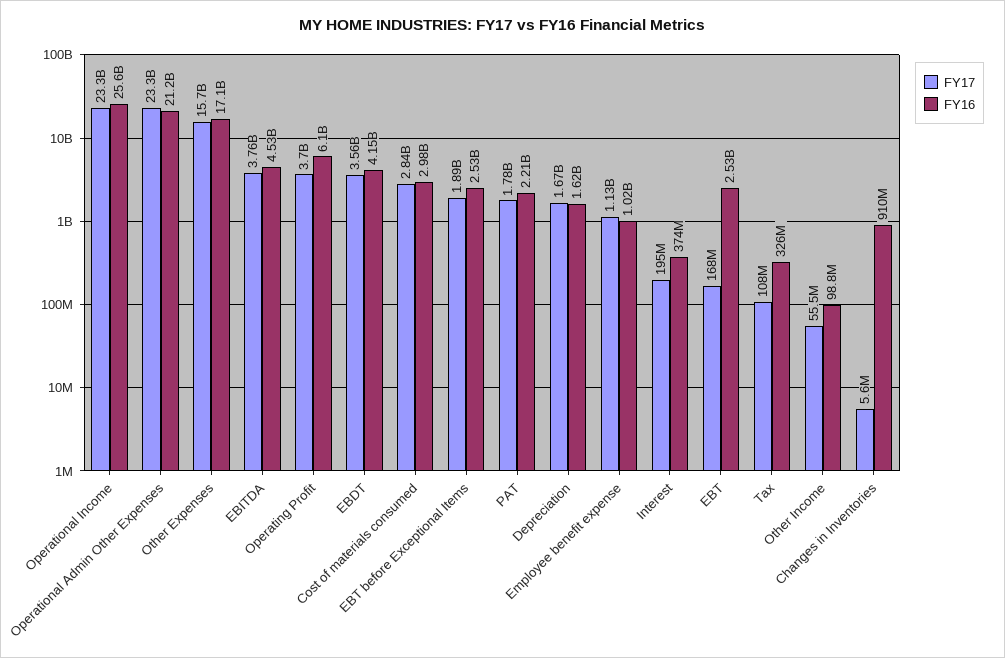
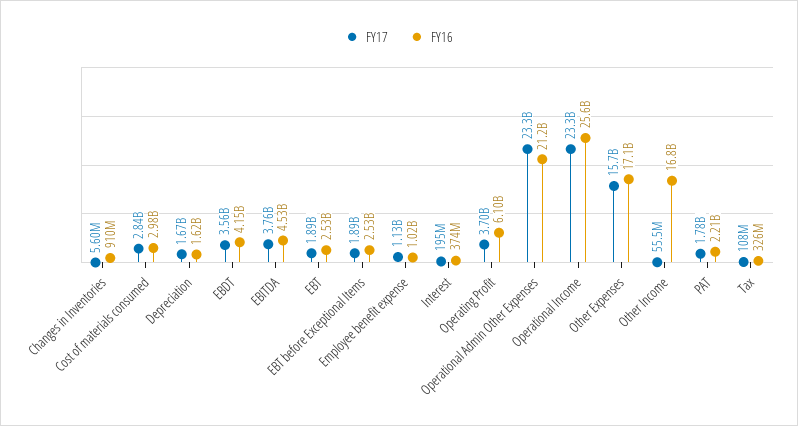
  {
    "FY17": {
      "Operational Income": 23300000000,
      "Operational Admin Other Expenses": 23300000000,
      "Other Expenses": 15700000000,
      "EBITDA": 3760000000,
      "Operating Profit": 3700000000,
      "EBDT": 3560000000,
      "Cost of materials consumed": 2840000000,
      "EBT before Exceptional Items": 1890000000,
      "PAT": 1780000000,
      "Depreciation": 1670000000,
      "Employee benefit expense": 1130000000,
      "Interest": 195000000,
-     "EBT": 168000000,
+     "EBT": 1890000000,
      "Tax": 108000000,
      "Other Income": 55500000,
      "Changes in Inventories": 5600000
    },
    "FY16": {
      "Operational Income": 25600000000,
      "Operational Admin Other Expenses": 21200000000,
      "Other Expenses": 17100000000,
      "EBITDA": 4530000000,
      "Operating Profit": 6100000000,
      "EBDT": 4150000000,
      "Cost of materials consumed": 2980000000,
      "EBT before Exceptional Items": 2530000000,
      "PAT": 2210000000,
      "Depreciation": 1620000000,
      "Employee benefit expense": 1020000000,
      "Interest": 374000000,
      "EBT": 2530000000,
      "Tax": 326000000,
-     "Other Income": 98800000,
+     "Other Income": 16800000000,
      "Changes in Inventories": 910000000
    }
  }

